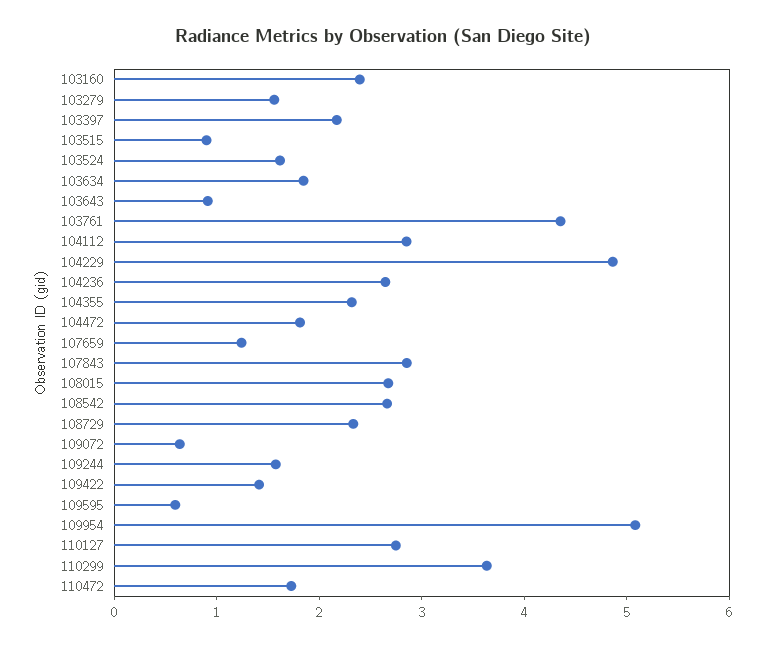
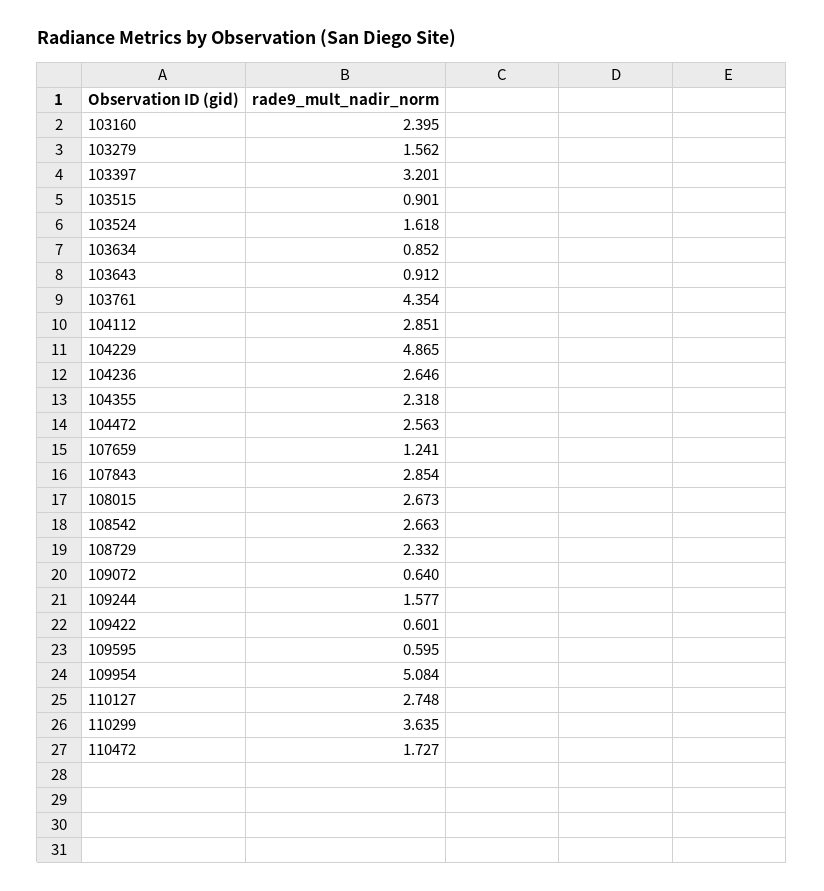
  {
    "103160": 2.395,
    "103279": 1.562,
-   "103397": 2.2,
+   "103397": 3.201,
    "103515": 0.901,
    "103524": 1.618,
-   "103634": 1.8,
+   "103634": 0.852,
    "103643": 0.912,
    "103761": 4.354,
    "104112": 2.851,
    "104229": 4.865,
    "104236": 2.646,
    "104355": 2.318,
-   "104472": 1.8,
+   "104472": 2.563,
    "107659": 1.241,
    "107843": 2.854,
    "108015": 2.673,
    "108542": 2.663,
    "108729": 2.332,
    "109072": 0.64,
    "109244": 1.577,
-   "109422": 1.4,
+   "109422": 0.601,
    "109595": 0.595,
    "109954": 5.084,
    "110127": 2.748,
    "110299": 3.635,
    "110472": 1.727
  }

